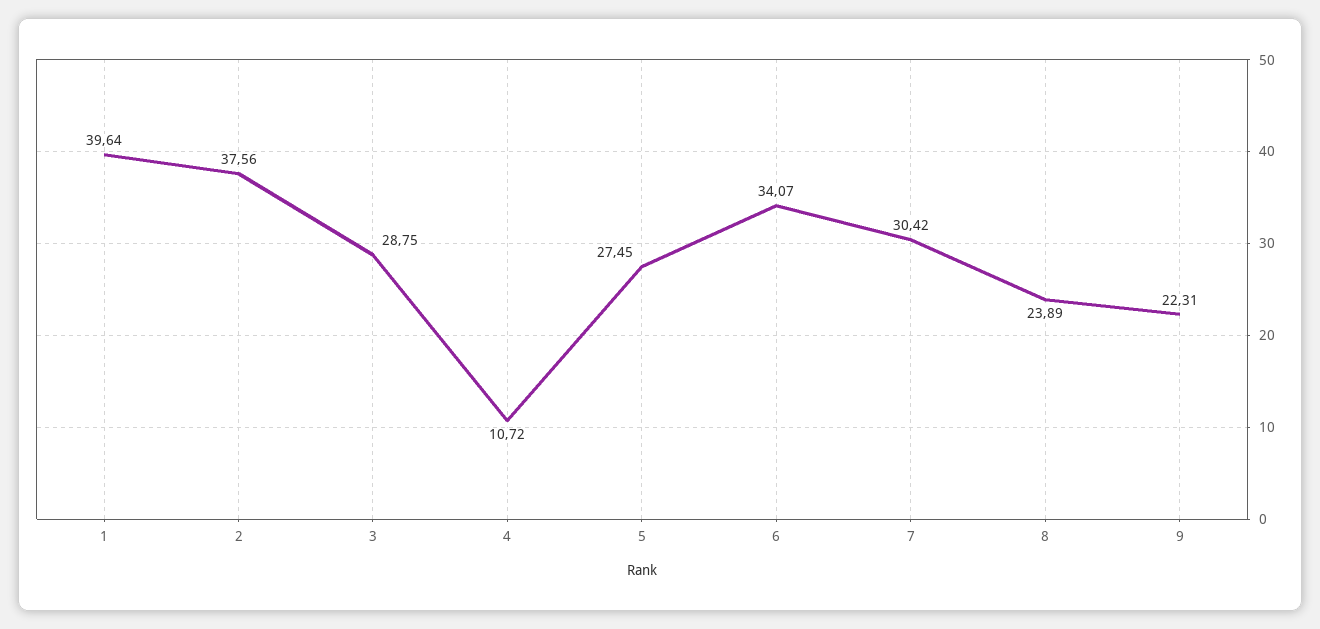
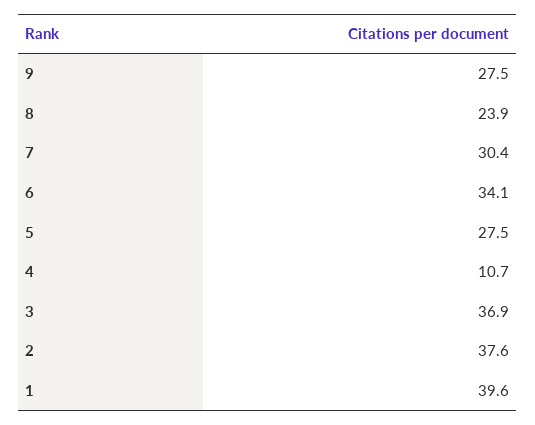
  {
    "1": 39.64,
    "2": 37.56,
-   "3": 28.75,
+   "3": 36.9,
    "4": 10.72,
    "5": 27.45,
    "6": 34.07,
    "7": 30.42,
    "8": 23.89,
-   "9": 22.31
+   "9": 27.5
  }

